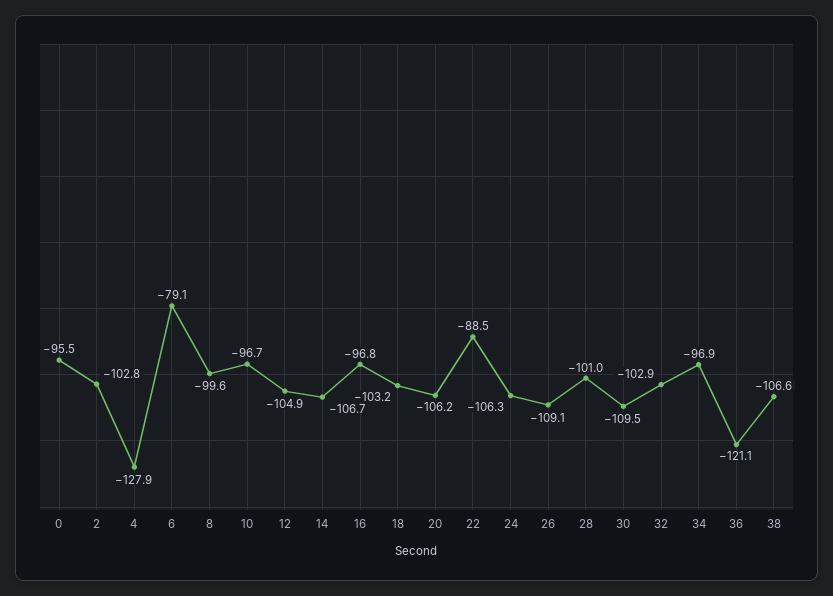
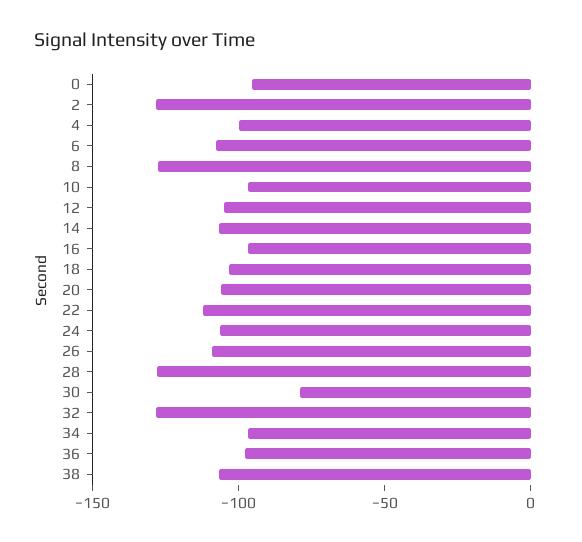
  {
    "0": -95.5,
-   "2": -102.8,
+   "2": -130,
-   "4": -127.9,
+   "4": -100,
-   "6": -79.1,
+   "6": -110,
-   "8": -99.6,
+   "8": -130,
    "10": -96.7,
    "12": -104.9,
    "14": -106.7,
    "16": -96.8,
    "18": -103.2,
    "20": -106.2,
-   "22": -88.5,
+   "22": -110,
    "24": -106.3,
    "26": -109.1,
-   "28": -101,
+   "28": -130,
-   "30": -109.5,
+   "30": -80,
-   "32": -102.9,
+   "32": -130,
    "34": -96.9,
-   "36": -121.1,
+   "36": -100,
    "38": -106.6
  }

